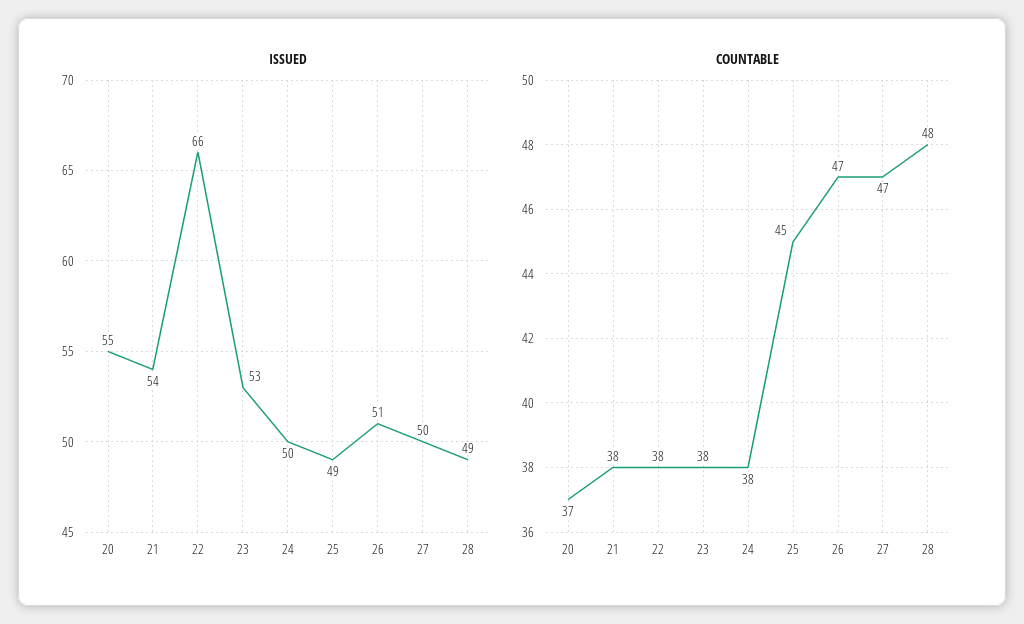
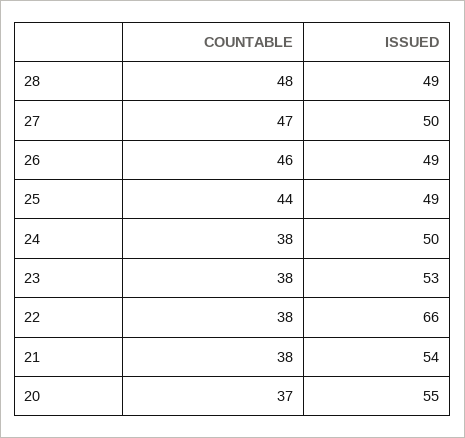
  {
    "ISSUED": {
      "20": 55,
      "21": 54,
      "22": 66,
      "23": 53,
      "24": 50,
      "25": 49,
-     "26": 51,
+     "26": 49,
      "27": 50,
      "28": 49
    },
    "COUNTABLE": {
      "20": 37,
      "21": 38,
      "22": 38,
      "23": 38,
      "24": 38,
-     "25": 45,
+     "25": 44,
-     "26": 47,
+     "26": 46,
      "27": 47,
      "28": 48
    }
  }

